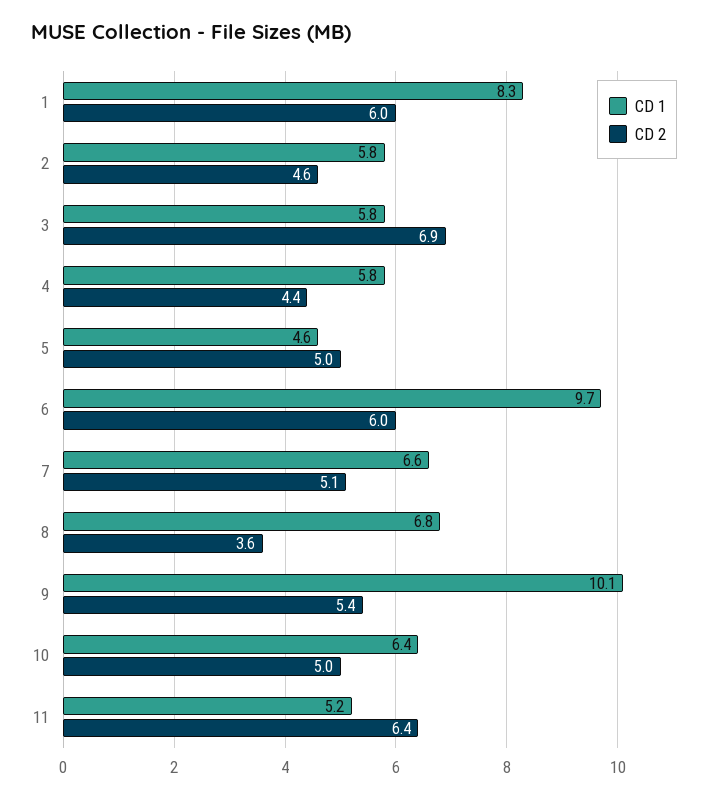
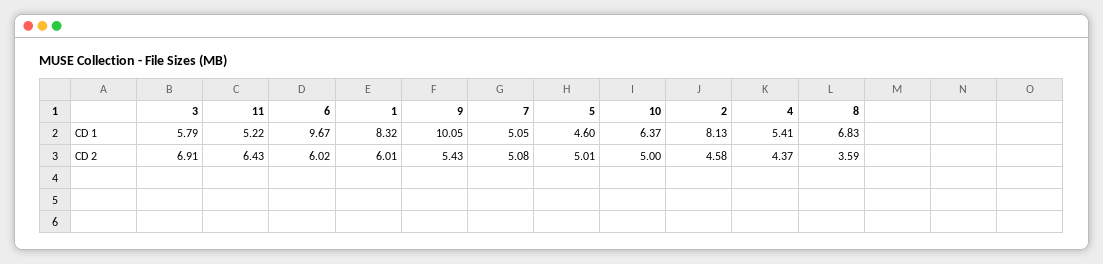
  {
    "CD 1": {
      "1": 8.32,
-     "2": 5.8,
+     "2": 8.13,
      "3": 5.79,
-     "4": 5.8,
+     "4": 5.41,
      "5": 4.6,
      "6": 9.67,
-     "7": 6.6,
+     "7": 5.05,
      "8": 6.83,
      "9": 10.05,
      "10": 6.37,
      "11": 5.22
    },
    "CD 2": {
      "1": 6.01,
      "2": 4.58,
      "3": 6.91,
      "4": 4.37,
      "5": 5.01,
      "6": 6.02,
      "7": 5.08,
      "8": 3.59,
      "9": 5.43,
      "10": 5,
      "11": 6.43
    }
  }

